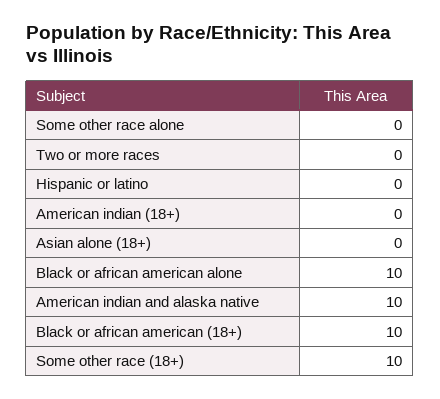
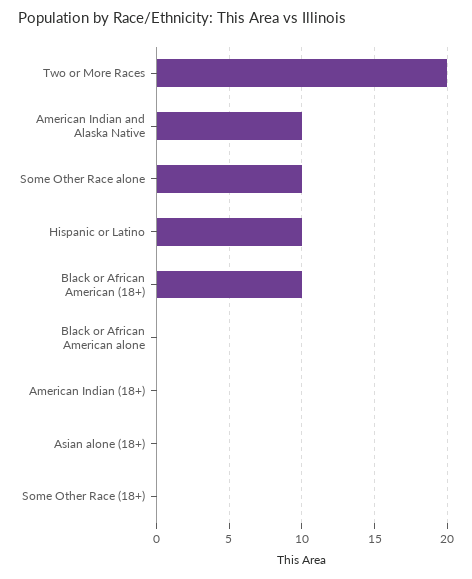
  {
-   "Some other race alone": 0,
+   "Some other race alone": 10,
-   "Two or more races": 0,
+   "Two or more races": 20,
-   "Hispanic or latino": 0,
+   "Hispanic or latino": 10,
    "American indian (18+)": 0,
    "Asian alone (18+)": 0,
-   "Black or african american alone": 10,
+   "Black or african american alone": 0,
    "American indian and alaska native": 10,
    "Black or african american (18+)": 10,
-   "Some other race (18+)": 10
+   "Some other race (18+)": 0
  }

